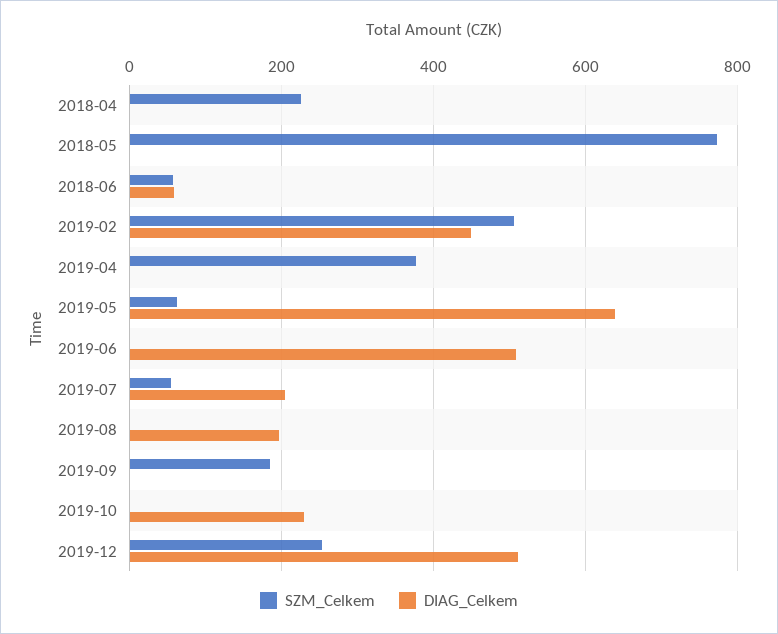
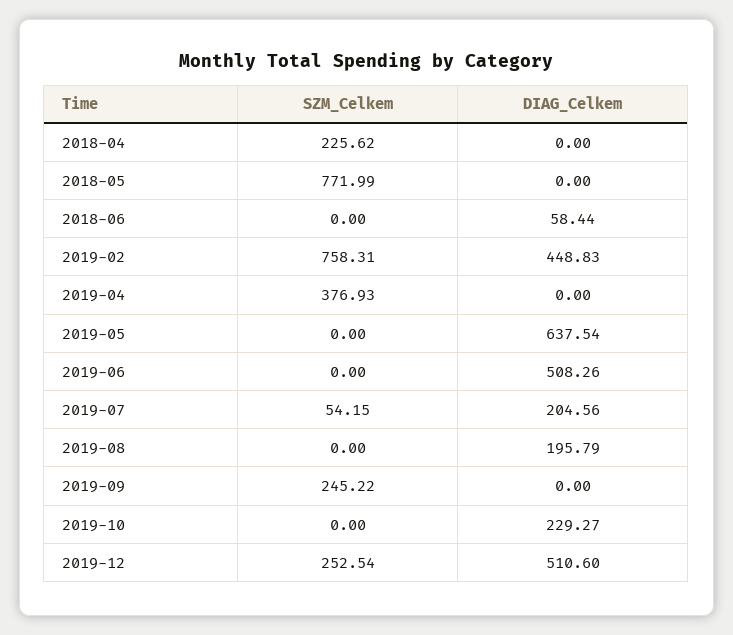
  {
    "SZM_Celkem": {
      "2018-04": 225.62,
      "2018-05": 771.99,
-     "2018-06": 60,
+     "2018-06": 0,
-     "2019-02": 500,
+     "2019-02": 758.31,
      "2019-04": 376.93,
-     "2019-05": 60,
+     "2019-05": 0,
      "2019-06": 0,
      "2019-07": 54.15,
      "2019-08": 0,
-     "2019-09": 180,
+     "2019-09": 245.22,
      "2019-10": 0,
      "2019-12": 252.54
    },
    "DIAG_Celkem": {
      "2018-04": 0,
      "2018-05": 0,
      "2018-06": 58.44,
      "2019-02": 448.83,
      "2019-04": 0,
      "2019-05": 637.54,
      "2019-06": 508.26,
      "2019-07": 204.56,
      "2019-08": 195.79,
      "2019-09": 0,
      "2019-10": 229.27,
      "2019-12": 510.6
    }
  }

